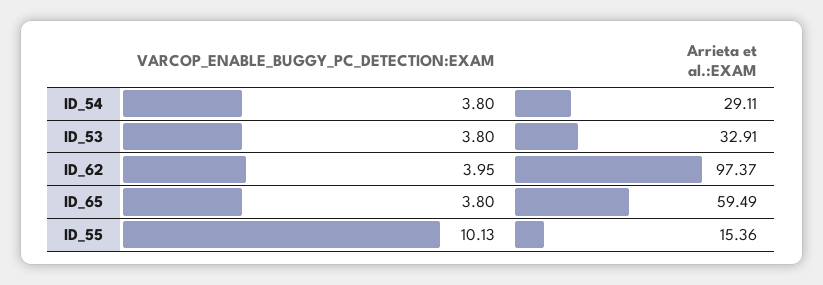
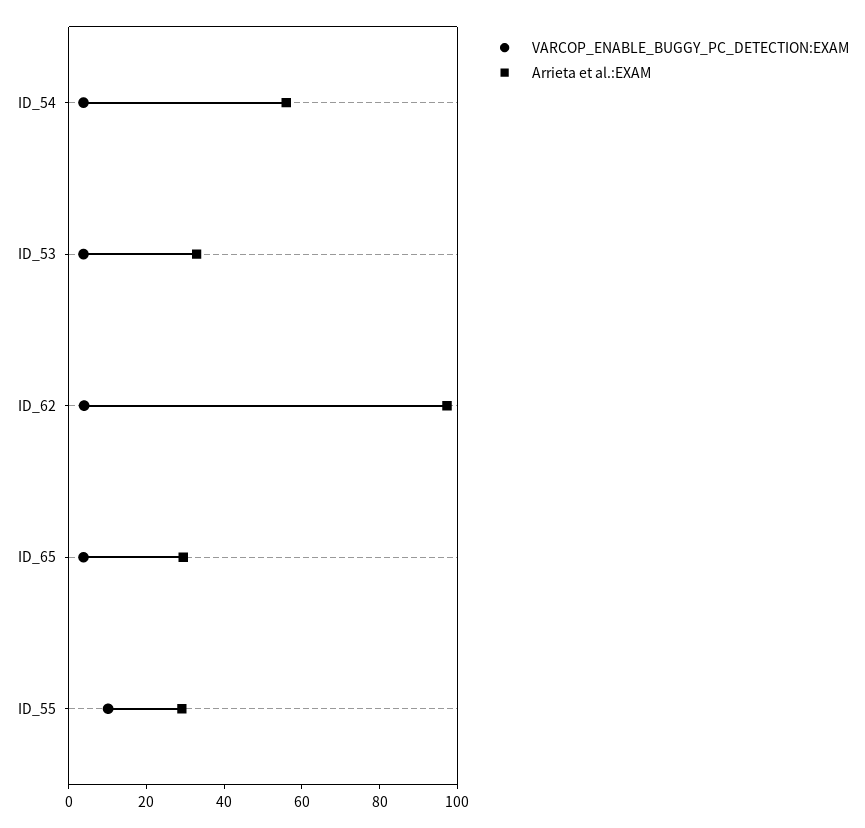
  {
    "VARCOP_ENABLE_BUGGY_PC_DETECTION:EXAM": {
      "ID_54": 3.8,
      "ID_53": 3.8,
      "ID_62": 3.95,
      "ID_65": 3.8,
      "ID_55": 10.13
    },
    "Arrieta et al.:EXAM": {
-     "ID_54": 29.11,
+     "ID_54": 55,
      "ID_53": 32.91,
      "ID_62": 97.37,
-     "ID_65": 59.49,
+     "ID_65": 30,
-     "ID_55": 15.36
+     "ID_55": 30
    }
  }

